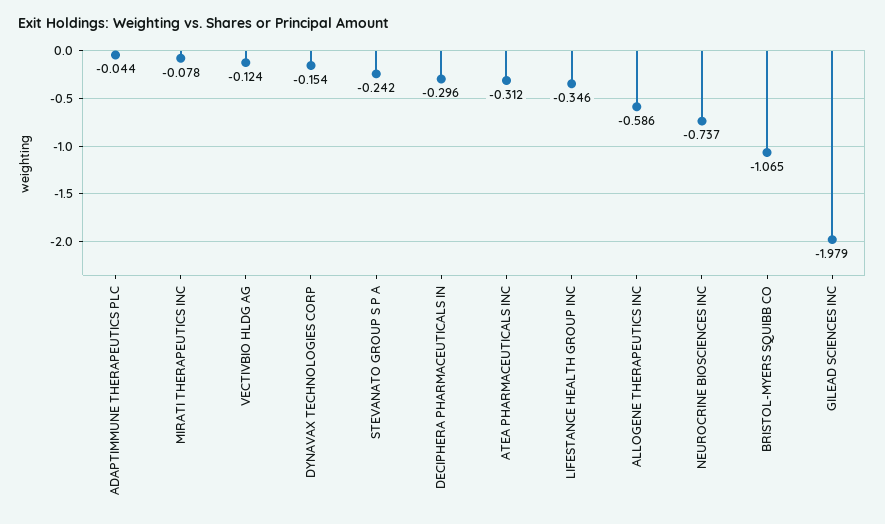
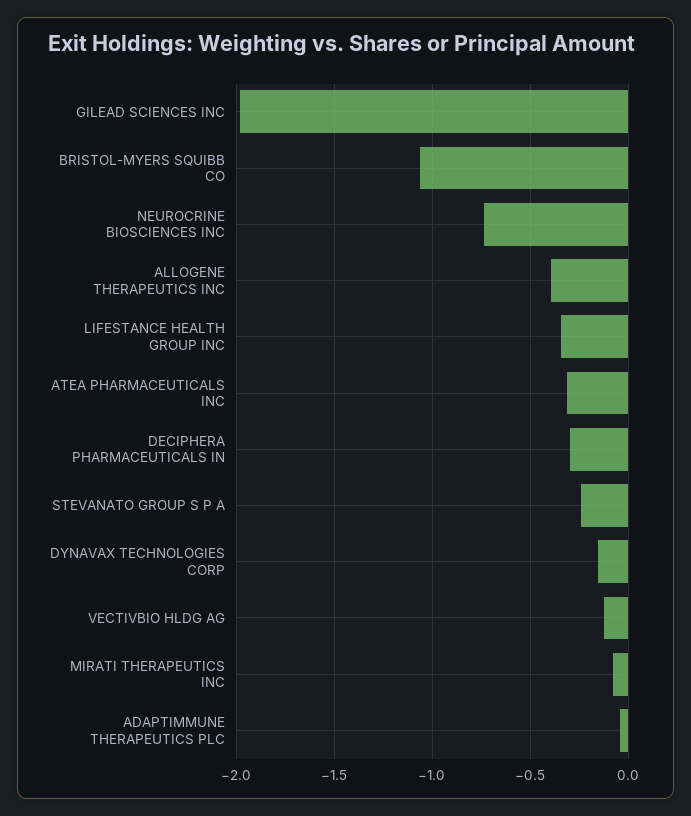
  {
    "ADAPTIMMUNE THERAPEUTICS PLC": -0.044,
    "MIRATI THERAPEUTICS INC": -0.078,
    "VECTIVBIO HLDG AG": -0.124,
    "DYNAVAX TECHNOLOGIES CORP": -0.154,
    "STEVANATO GROUP S P A": -0.242,
    "DECIPHERA PHARMACEUTICALS IN": -0.296,
    "ATEA PHARMACEUTICALS INC": -0.312,
    "LIFESTANCE HEALTH GROUP INC": -0.346,
-   "ALLOGENE THERAPEUTICS INC": -0.586,
+   "ALLOGENE THERAPEUTICS INC": -0.4,
    "NEUROCRINE BIOSCIENCES INC": -0.737,
    "BRISTOL-MYERS SQUIBB CO": -1.065,
    "GILEAD SCIENCES INC": -1.979
  }

